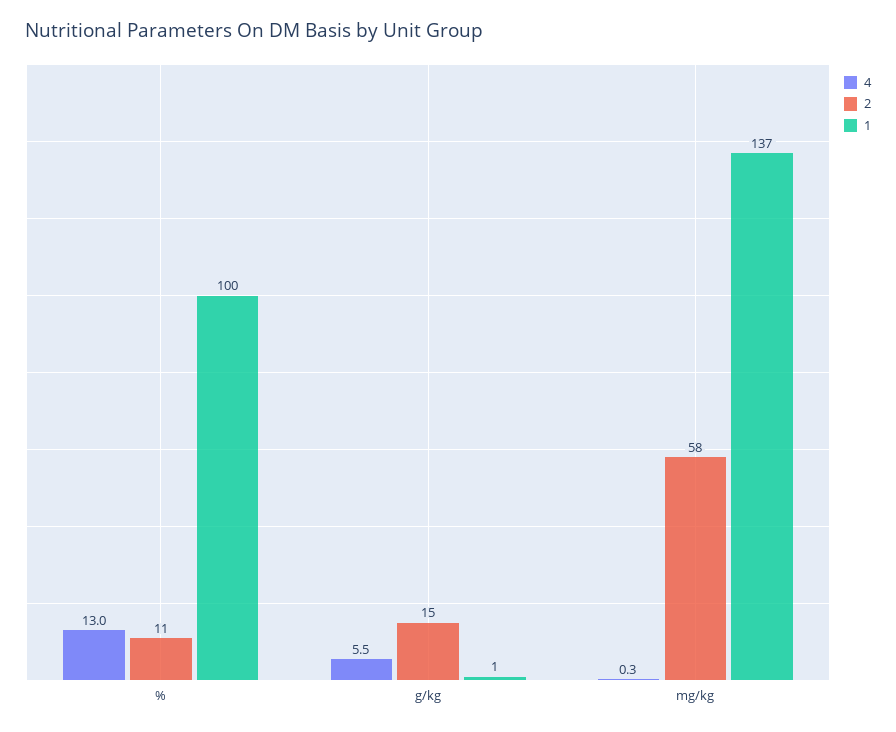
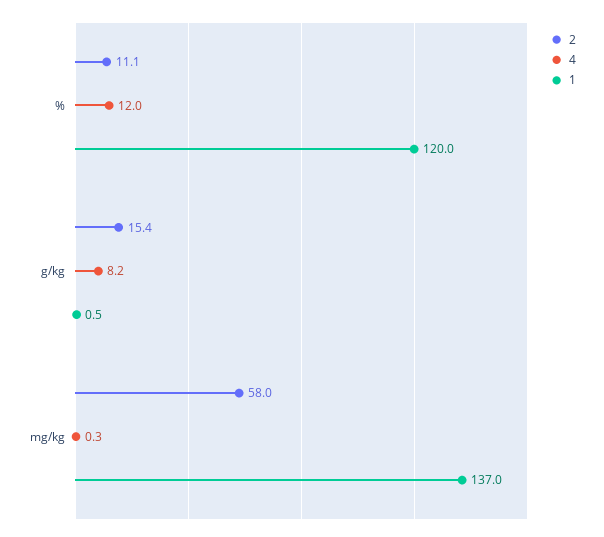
  {
    "4": {
-     "%": 13,
+     "%": 12,
-     "g/kg": 5.5,
+     "g/kg": 8.2,
      "mg/kg": 0.3
    },
    "2": {
      "%": 11.1,
      "g/kg": 15.4,
      "mg/kg": 58
    },
    "1": {
-     "%": 100,
+     "%": 120,
      "g/kg": 0.5,
      "mg/kg": 137
    }
  }

